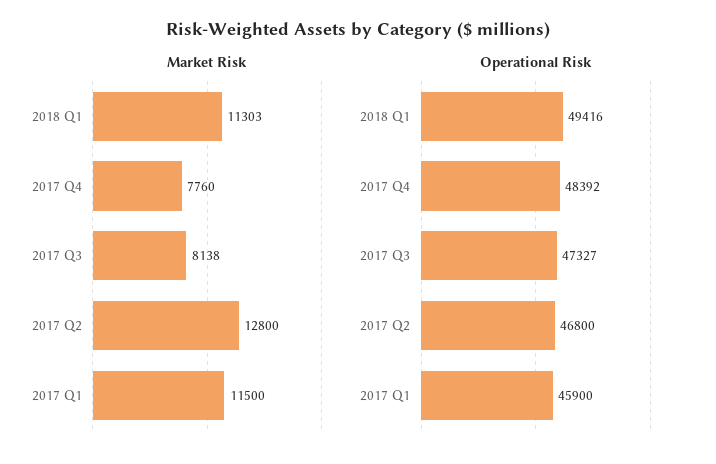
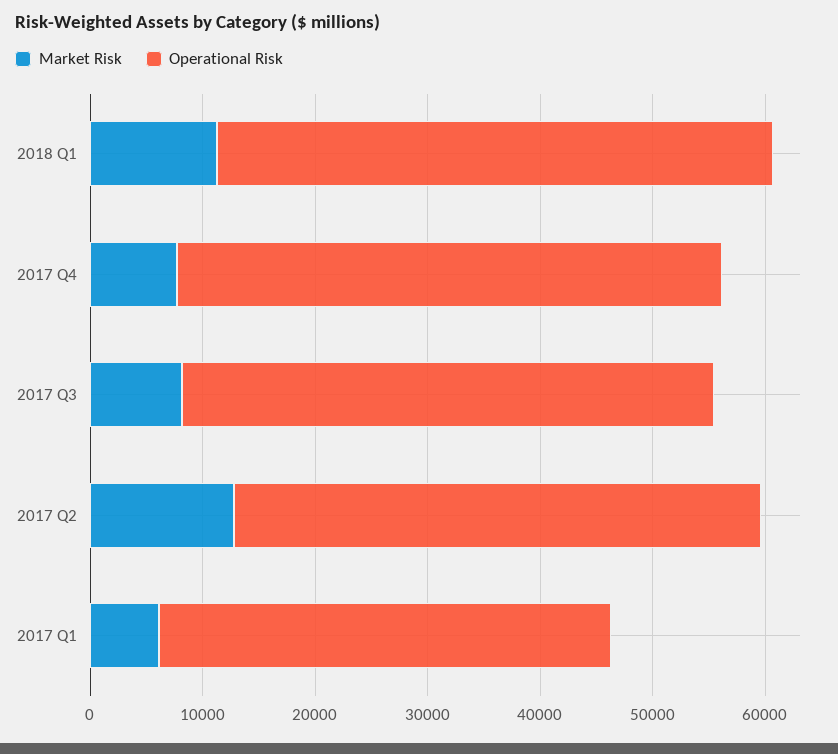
  {
    "Market Risk": {
      "2018 Q1": 11303,
      "2017 Q4": 7760,
      "2017 Q3": 8138,
      "2017 Q2": 12800,
-     "2017 Q1": 11500
+     "2017 Q1": 6000
    },
    "Operational Risk": {
      "2018 Q1": 49416,
      "2017 Q4": 48392,
      "2017 Q3": 47327,
      "2017 Q2": 46800,
-     "2017 Q1": 45900
+     "2017 Q1": 40000
    }
  }

